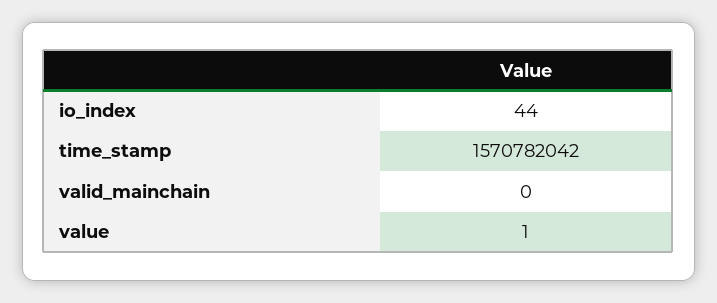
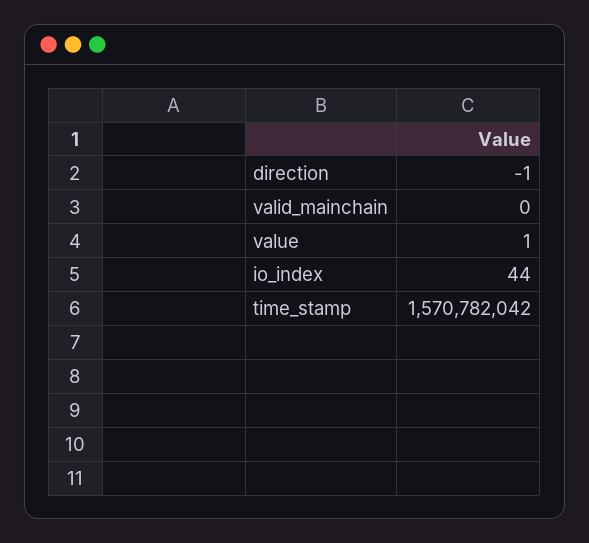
  {
    "io_index": 44,
    "time_stamp": 1570782042,
    "valid_mainchain": 0,
-   "value": 1
+   "value": 1,
+   "direction": -1
  }

